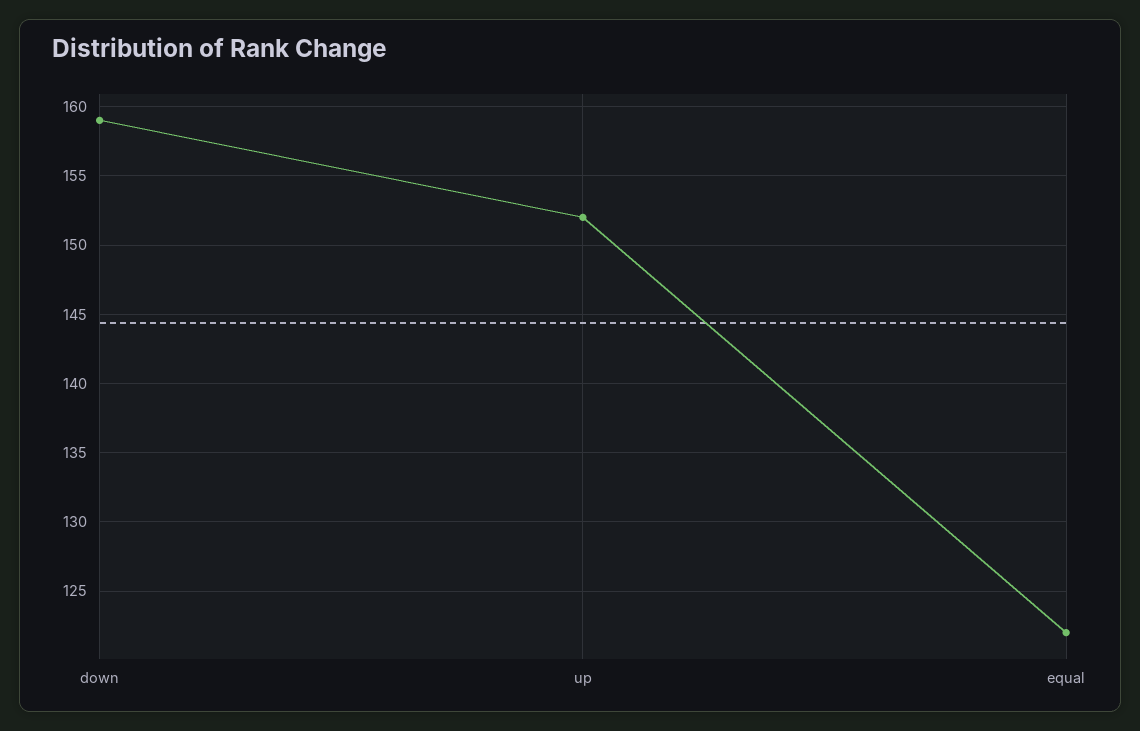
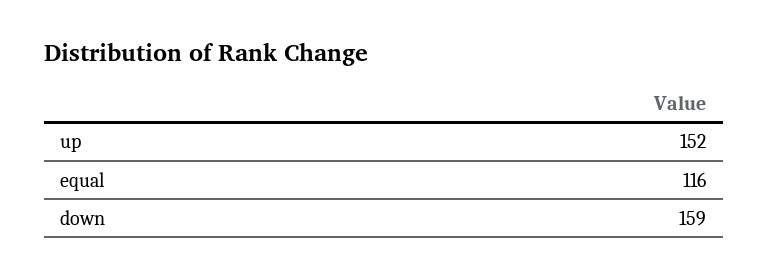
  {
    "down": 159,
    "up": 152,
-   "equal": 122
+   "equal": 116
  }

